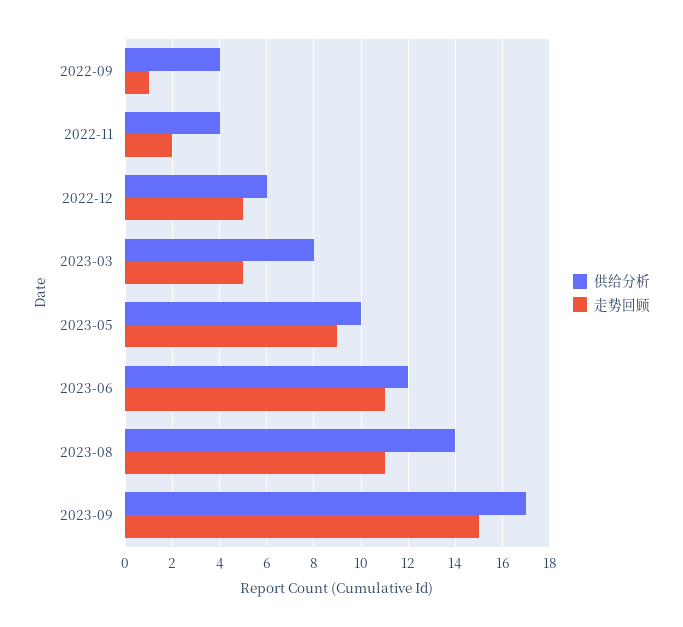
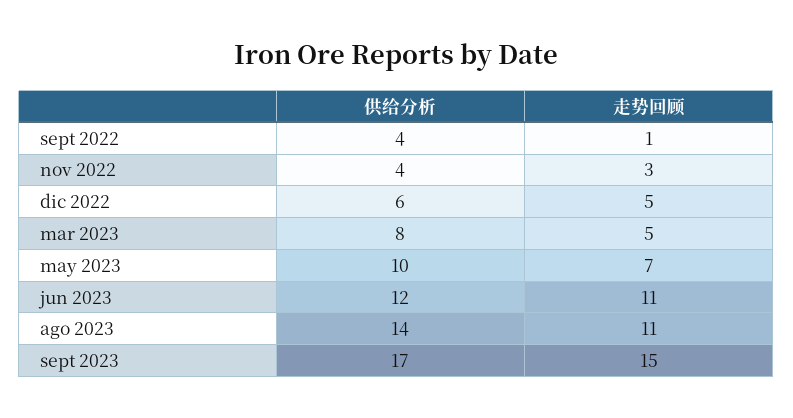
  {
    "供给分析": {
      "2022-09": 4,
      "2022-11": 4,
      "2022-12": 6,
      "2023-03": 8,
      "2023-05": 10,
      "2023-06": 12,
      "2023-08": 14,
      "2023-09": 17
    },
    "走势回顾": {
      "2022-09": 1,
-     "2022-11": 2,
+     "2022-11": 3,
      "2022-12": 5,
      "2023-03": 5,
-     "2023-05": 9,
+     "2023-05": 7,
      "2023-06": 11,
      "2023-08": 11,
      "2023-09": 15
    }
  }

